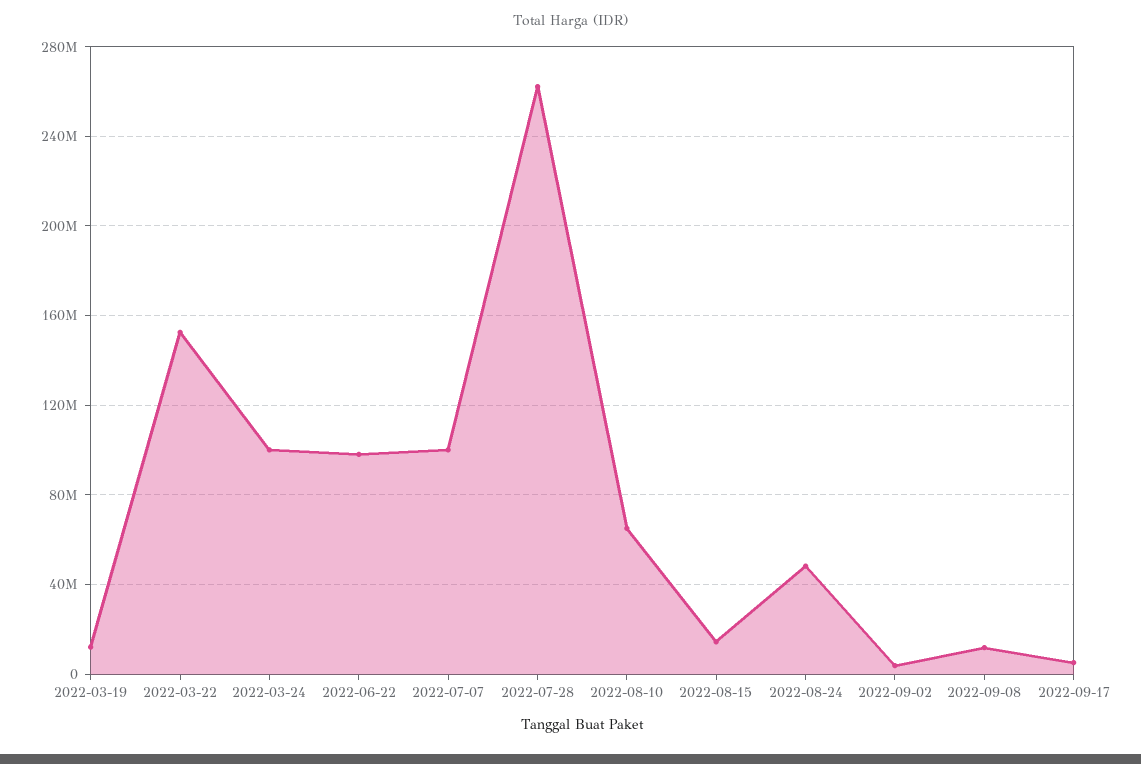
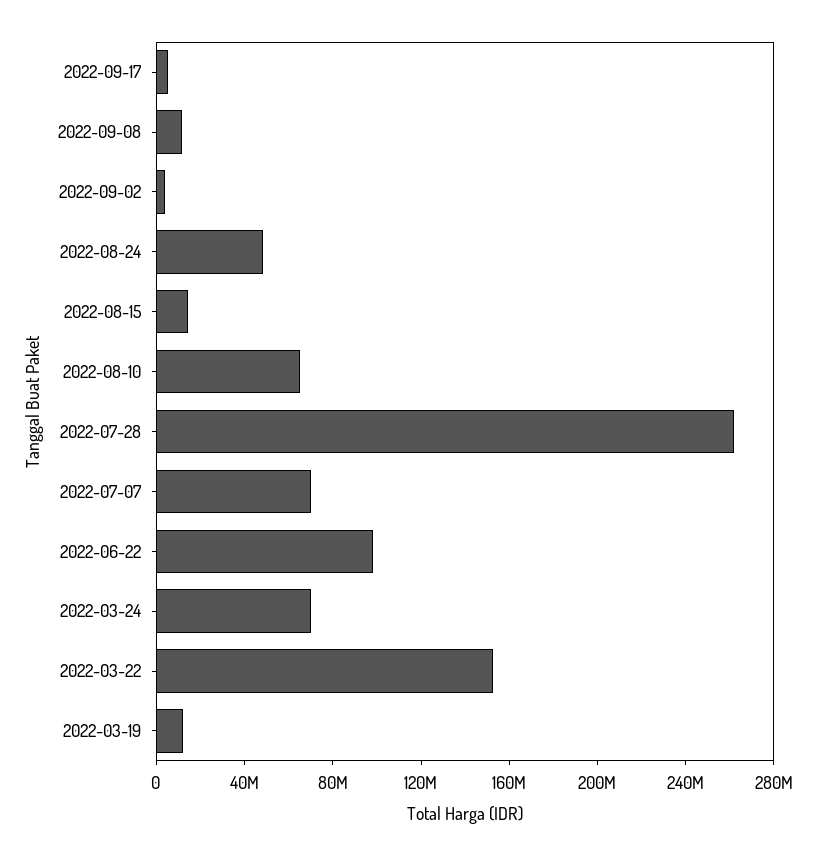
  {
    "2022-03-19": 10000000,
    "2022-03-22": 150000000,
-   "2022-03-24": 100000000,
+   "2022-03-24": 70000000,
    "2022-06-22": 100000000,
-   "2022-07-07": 100000000,
+   "2022-07-07": 70000000,
    "2022-07-28": 260000000,
    "2022-08-10": 65000000,
    "2022-08-15": 15000000,
    "2022-08-24": 50000000,
    "2022-09-02": 5000000,
    "2022-09-08": 10000000,
    "2022-09-17": 5000000
  }

